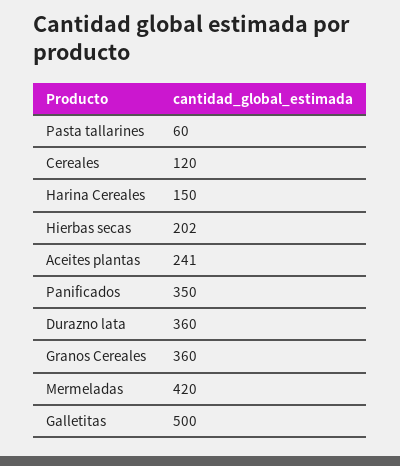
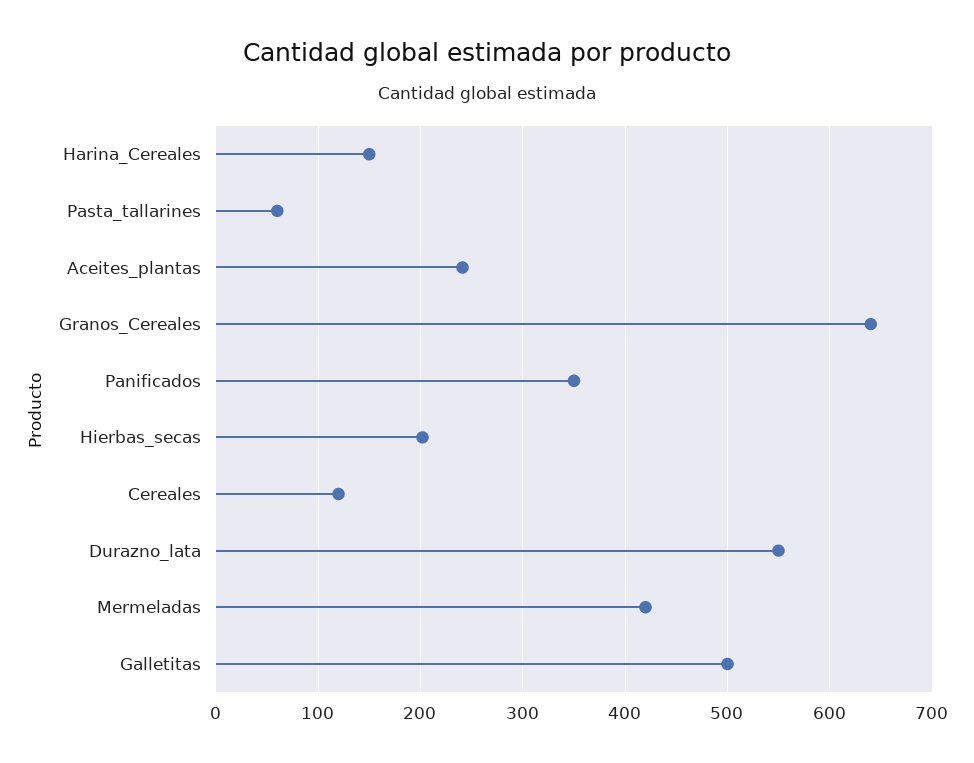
  {
    "Pasta tallarines": 60,
    "Cereales": 120,
    "Harina Cereales": 150,
    "Hierbas secas": 202,
    "Aceites plantas": 241,
    "Panificados": 350,
-   "Durazno lata": 360,
+   "Durazno lata": 550,
-   "Granos Cereales": 360,
+   "Granos Cereales": 640,
    "Mermeladas": 420,
    "Galletitas": 500
  }

